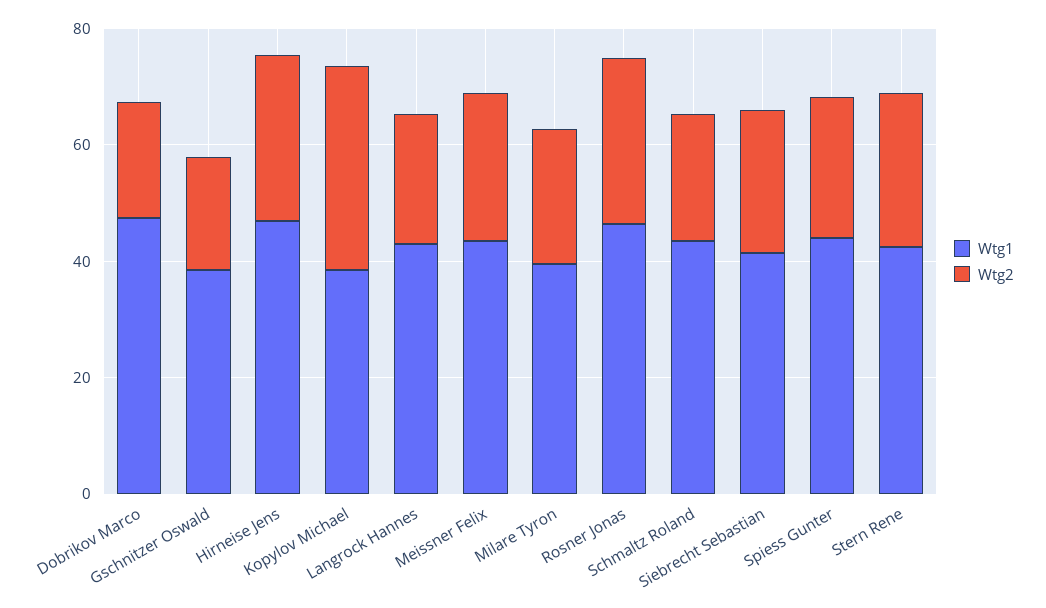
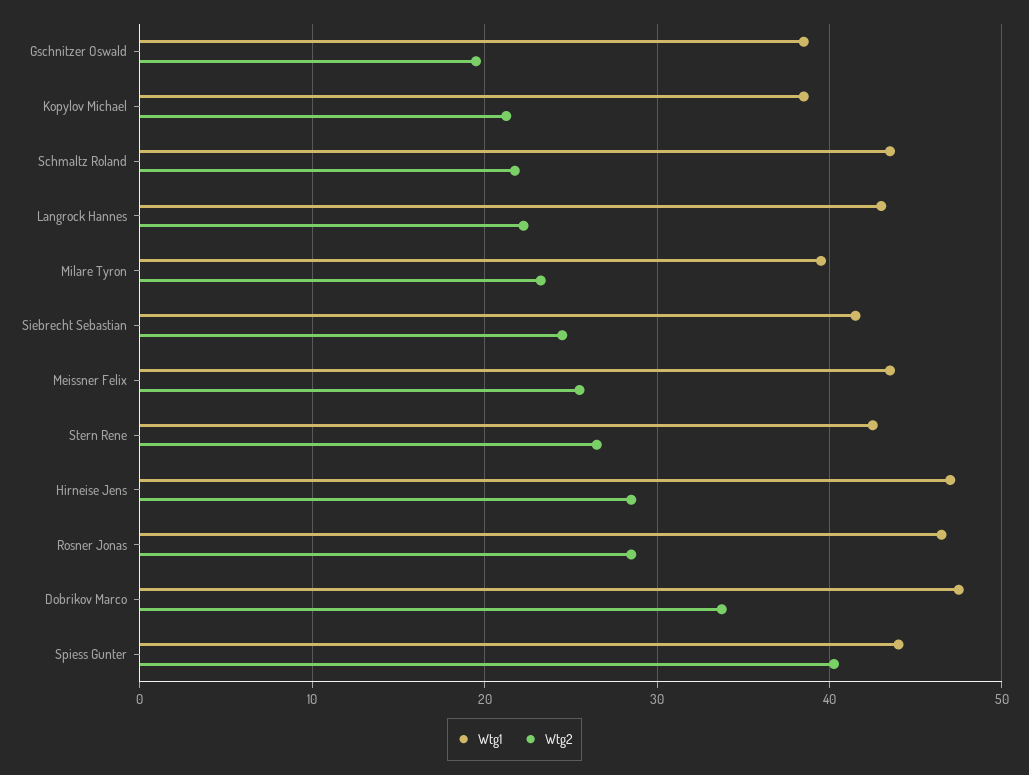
  {
    "Wtg1": {
      "Dobrikov Marco": 48,
      "Gschnitzer Oswald": 39,
      "Hirneise Jens": 47,
      "Kopylov Michael": 39,
      "Langrock Hannes": 43,
      "Meissner Felix": 44,
      "Milare Tyron": 40,
      "Rosner Jonas": 47,
      "Schmaltz Roland": 44,
      "Siebrecht Sebastian": 42,
      "Spiess Gunter": 44,
      "Stern Rene": 43
    },
    "Wtg2": {
-     "Dobrikov Marco": 20,
+     "Dobrikov Marco": 34,
      "Gschnitzer Oswald": 20,
      "Hirneise Jens": 29,
-     "Kopylov Michael": 35,
+     "Kopylov Michael": 21,
      "Langrock Hannes": 22,
      "Meissner Felix": 26,
      "Milare Tyron": 23,
      "Rosner Jonas": 29,
      "Schmaltz Roland": 22,
      "Siebrecht Sebastian": 25,
-     "Spiess Gunter": 25,
+     "Spiess Gunter": 40,
      "Stern Rene": 27
    }
  }

